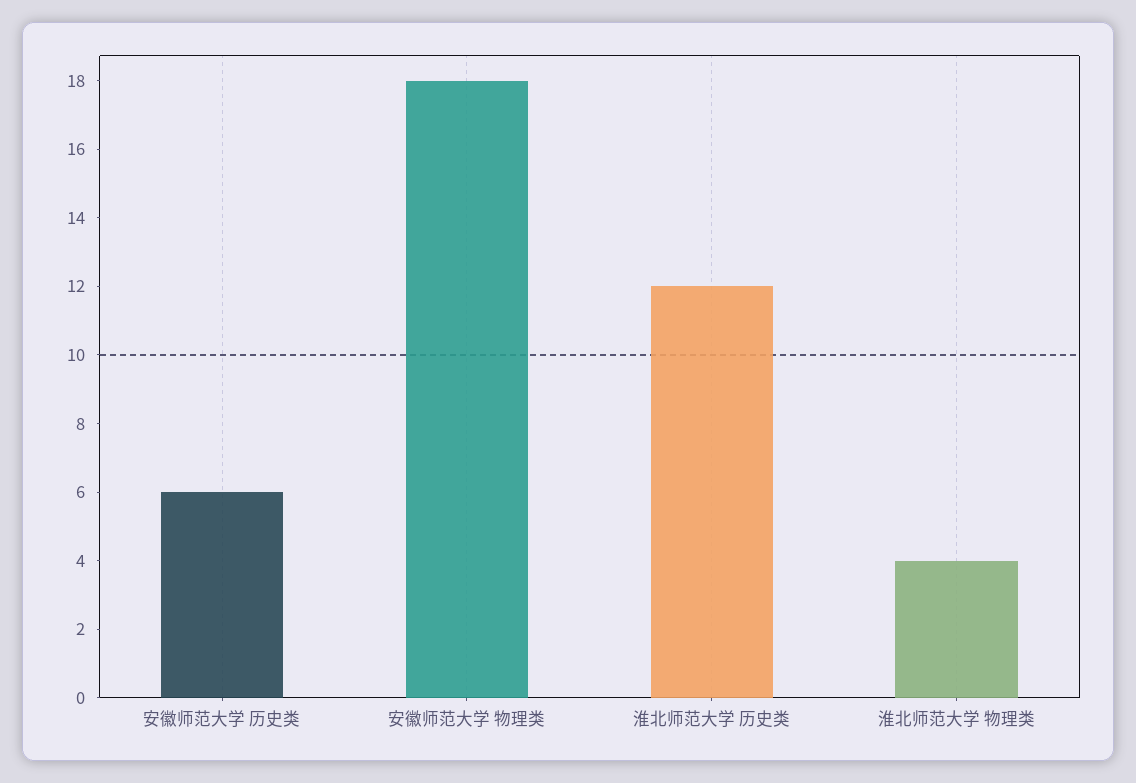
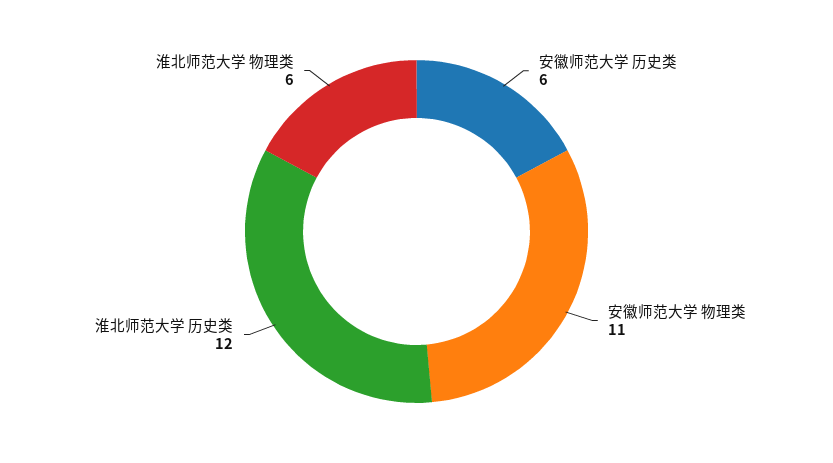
  {
    "安徽师范大学 历史类": 6,
-   "安徽师范大学 物理类": 18,
+   "安徽师范大学 物理类": 11,
    "淮北师范大学 历史类": 12,
-   "淮北师范大学 物理类": 4
+   "淮北师范大学 物理类": 6
  }

